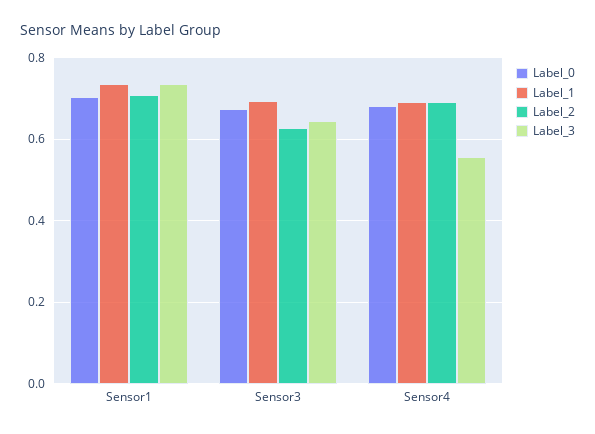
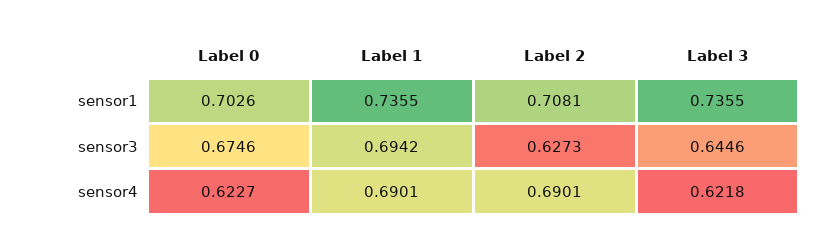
  {
    "Label_0": {
      "Sensor1": 0.7026,
      "Sensor3": 0.6746,
-     "Sensor4": 0.68
+     "Sensor4": 0.6227
    },
    "Label_1": {
      "Sensor1": 0.7355,
      "Sensor3": 0.6942,
      "Sensor4": 0.6901
    },
    "Label_2": {
      "Sensor1": 0.7081,
      "Sensor3": 0.6273,
      "Sensor4": 0.6901
    },
    "Label_3": {
      "Sensor1": 0.7355,
      "Sensor3": 0.6446,
-     "Sensor4": 0.56
+     "Sensor4": 0.6218
    }
  }

